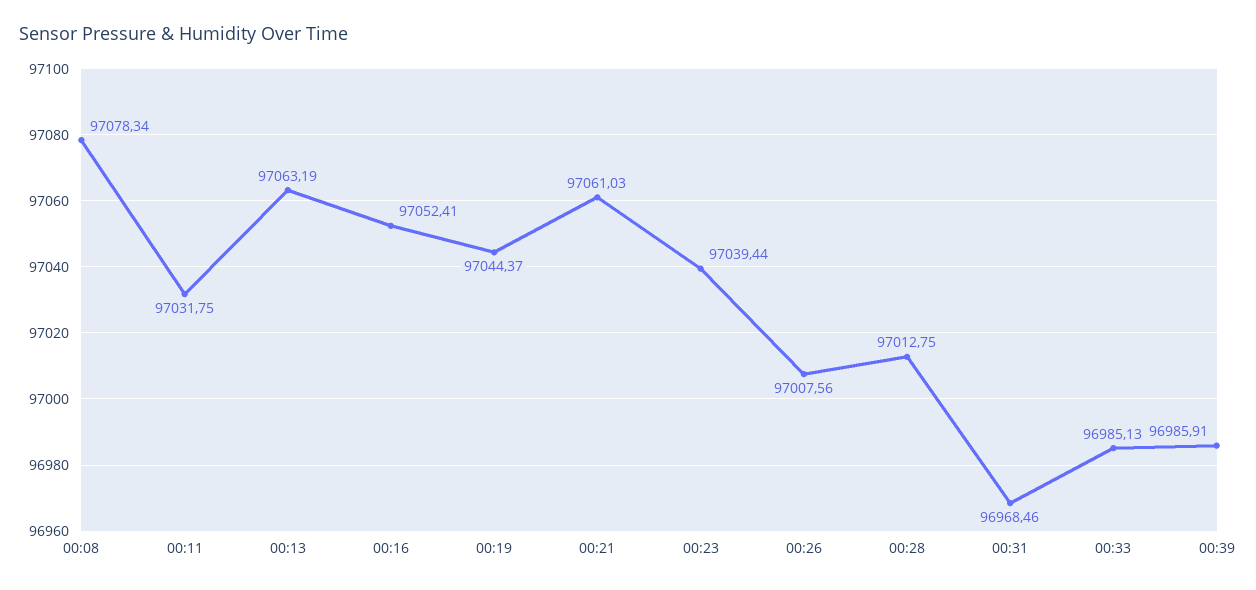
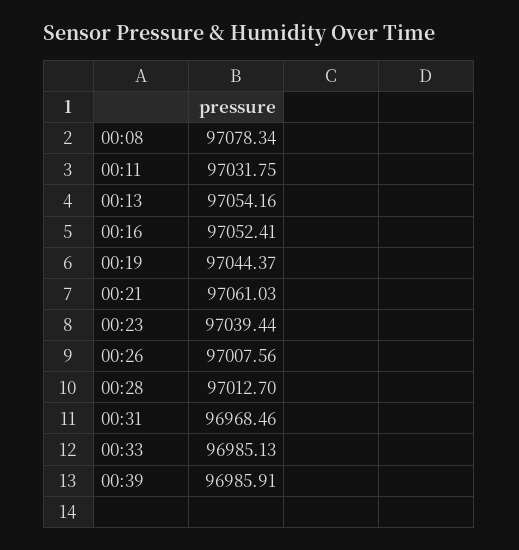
  {
    "00:08": 97078.34,
    "00:11": 97031.75,
-   "00:13": 97063.19,
+   "00:13": 97054.16,
    "00:16": 97052.41,
    "00:19": 97044.37,
    "00:21": 97061.03,
    "00:23": 97039.44,
    "00:26": 97007.56,
-   "00:28": 97012.75,
+   "00:28": 97012.7,
    "00:31": 96968.46,
    "00:33": 96985.13,
    "00:39": 96985.91
  }

